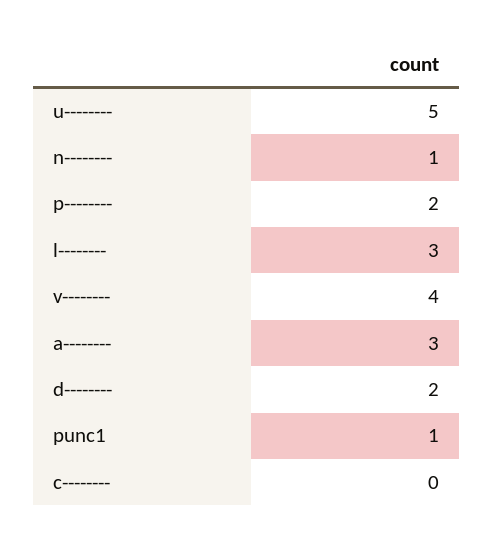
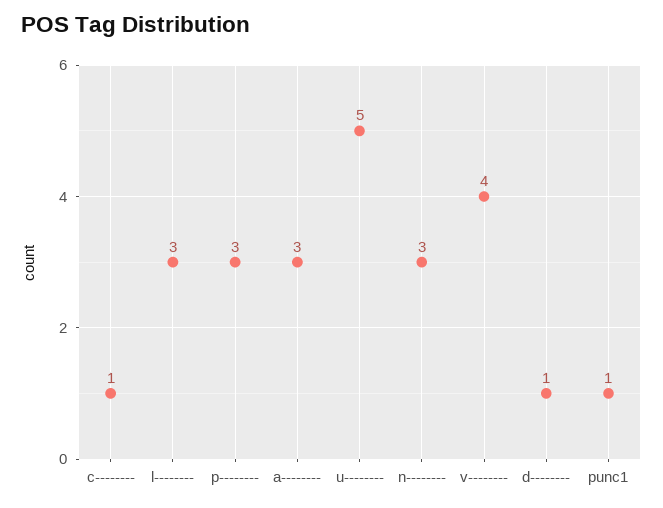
  {
    "u--------": 5,
-   "n--------": 1,
+   "n--------": 3,
-   "p--------": 2,
+   "p--------": 3,
    "l--------": 3,
    "v--------": 4,
    "a--------": 3,
-   "d--------": 2,
+   "d--------": 1,
    "punc1": 1,
-   "c--------": 0
+   "c--------": 1
  }

